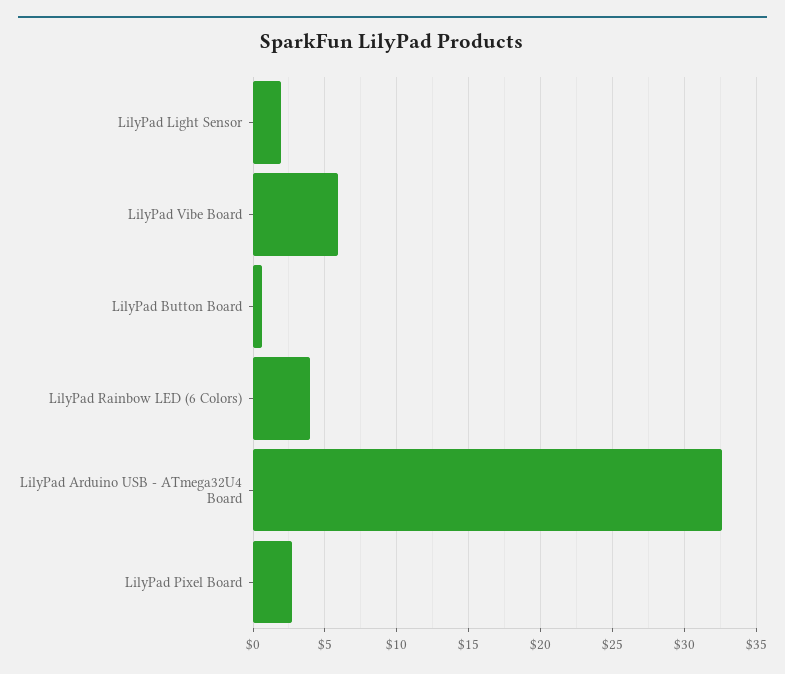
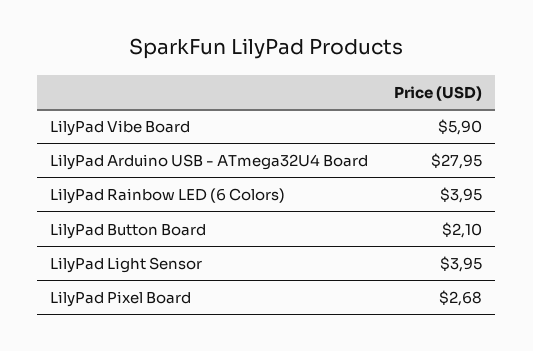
  {
-   "LilyPad Light Sensor": 2,
+   "LilyPad Light Sensor": 3.95,
    "LilyPad Vibe Board": 5.9,
-   "LilyPad Button Board": 0.5,
+   "LilyPad Button Board": 2.1,
    "LilyPad Rainbow LED (6 Colors)": 3.95,
-   "LilyPad Arduino USB - ATmega32U4 Board": 32.5,
+   "LilyPad Arduino USB - ATmega32U4 Board": 27.95,
    "LilyPad Pixel Board": 2.68
  }

